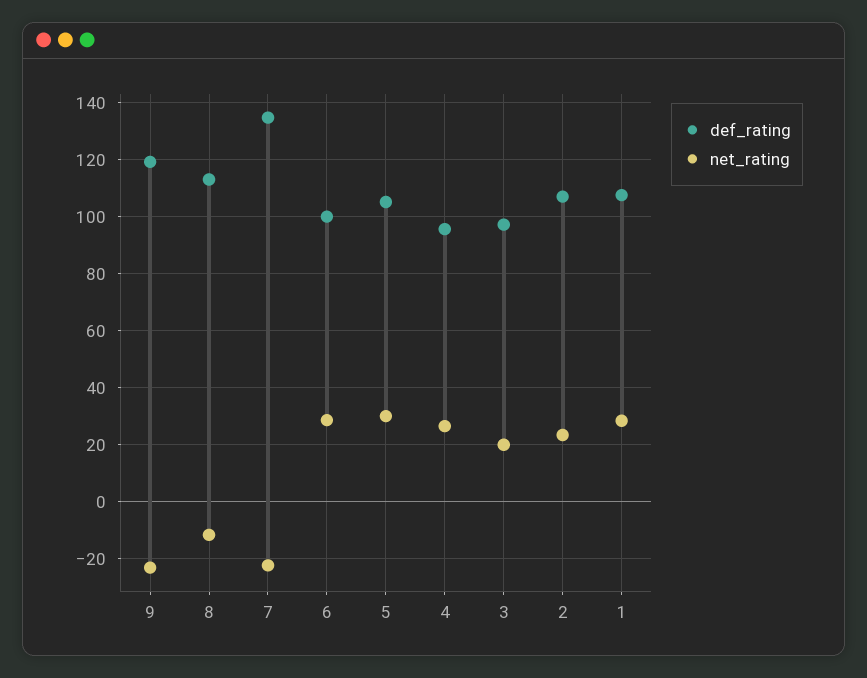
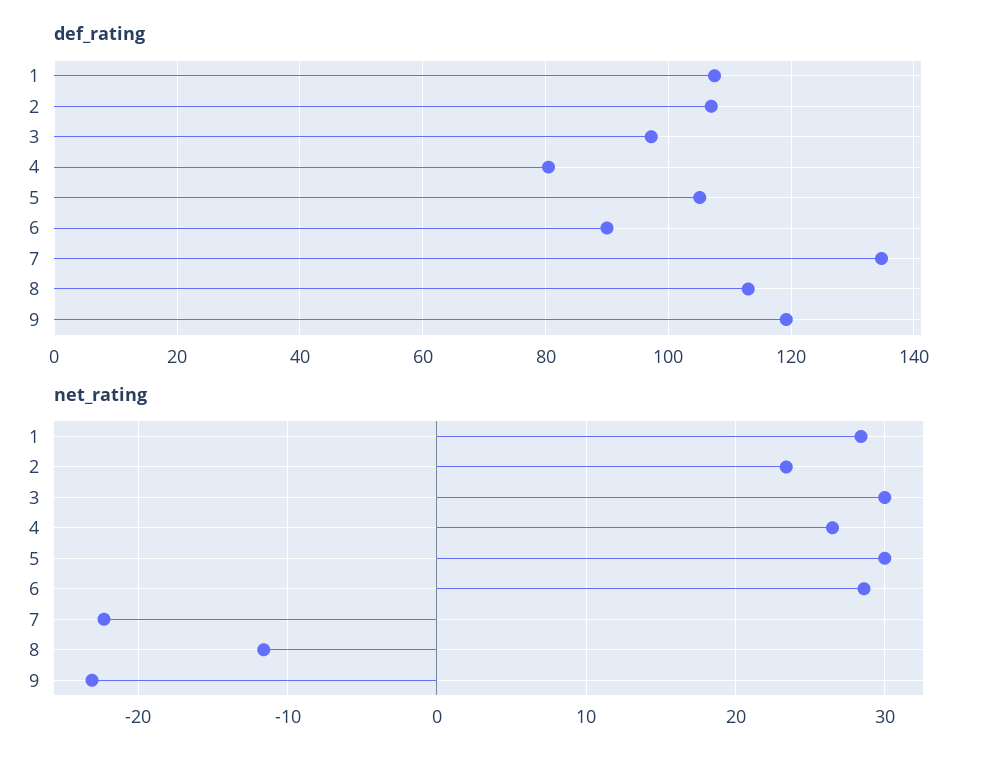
  {
    "def_rating": {
      "9": 120,
      "8": 114,
      "7": 134,
-     "6": 100,
+     "6": 90,
      "5": 106,
-     "4": 95,
+     "4": 80,
      "3": 98,
      "2": 108,
      "1": 108
    },
    "net_rating": {
      "9": -23,
      "8": -12,
      "7": -22,
      "6": 29,
      "5": 30,
      "4": 27,
-     "3": 20,
+     "3": 30,
      "2": 23,
      "1": 28
    }
  }

